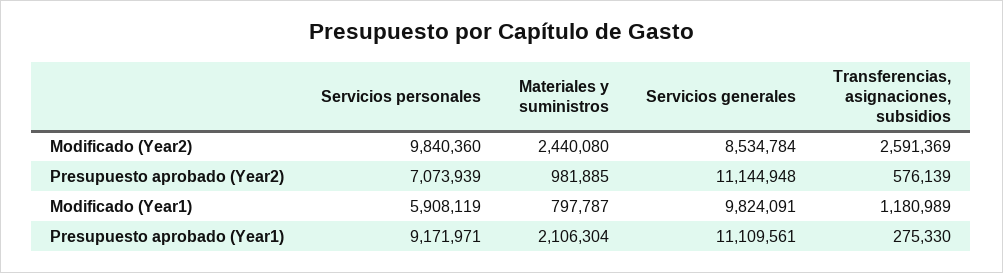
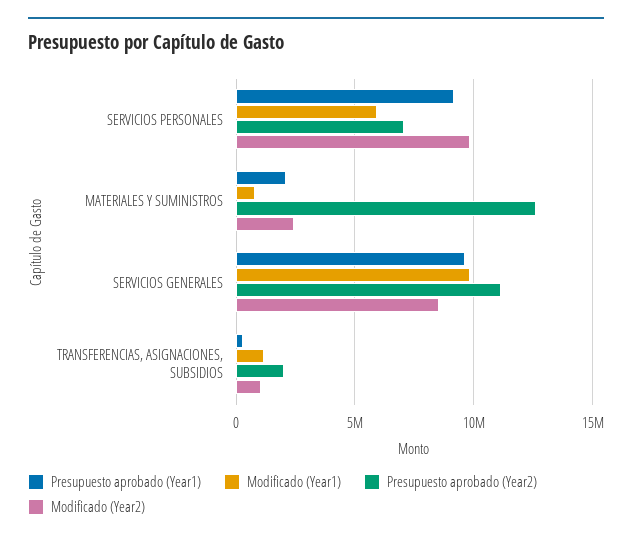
  {
    "Modificado (Year2)": {
      "Servicios personales": 9840360,
      "Materiales y suministros": 2440080,
      "Servicios generales": 8534784,
-     "Transferencias, asignaciones, subsidios": 2591369
+     "Transferencias, asignaciones, subsidios": 1000000
    },
    "Presupuesto aprobado (Year2)": {
      "Servicios personales": 7073939,
-     "Materiales y suministros": 981885,
+     "Materiales y suministros": 12500000,
      "Servicios generales": 11144948,
-     "Transferencias, asignaciones, subsidios": 576139
+     "Transferencias, asignaciones, subsidios": 2000000
    },
    "Modificado (Year1)": {
      "Servicios personales": 5908119,
      "Materiales y suministros": 797787,
      "Servicios generales": 9824091,
      "Transferencias, asignaciones, subsidios": 1180989
    },
    "Presupuesto aprobado (Year1)": {
      "Servicios personales": 9171971,
      "Materiales y suministros": 2106304,
-     "Servicios generales": 11109561,
+     "Servicios generales": 9500000,
      "Transferencias, asignaciones, subsidios": 275330
    }
  }

